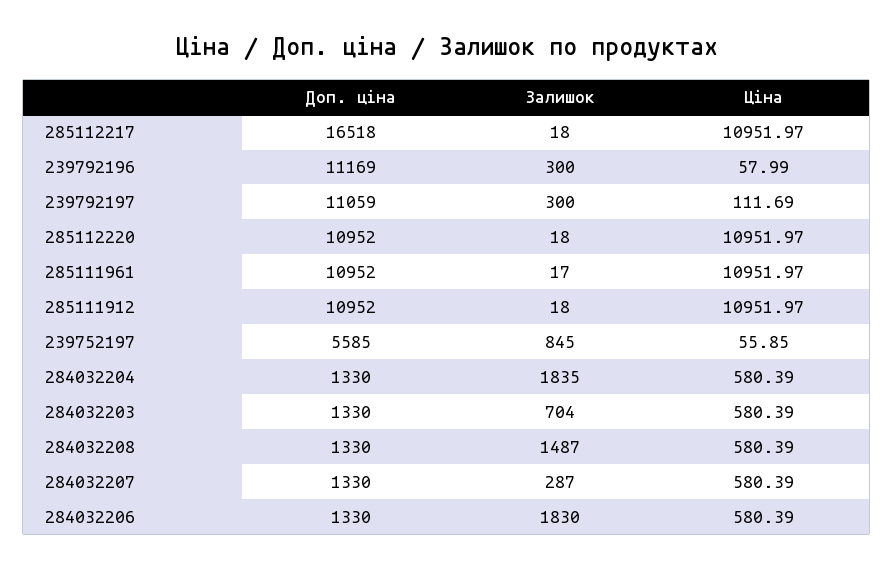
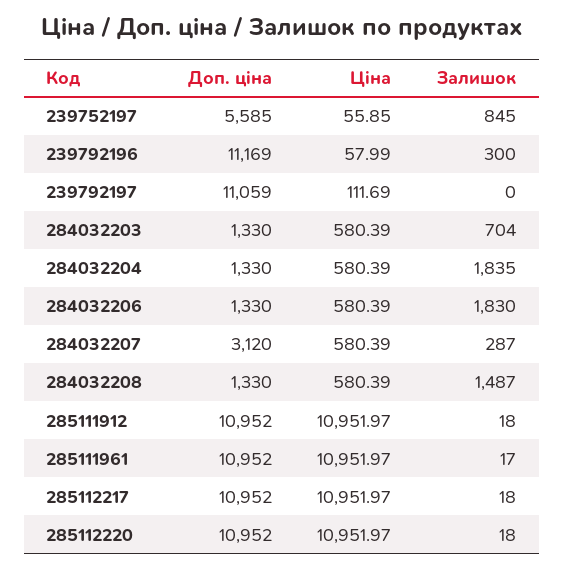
  {
    "Доп. ціна": {
-     "285112217": 16518,
+     "285112217": 10952,
      "239792196": 11169,
      "239792197": 11059,
      "285112220": 10952,
      "285111961": 10952,
      "285111912": 10952,
      "239752197": 5585,
      "284032204": 1330,
      "284032203": 1330,
      "284032208": 1330,
-     "284032207": 1330,
+     "284032207": 3120,
      "284032206": 1330
    },
    "Залишок": {
      "285112217": 18,
      "239792196": 300,
-     "239792197": 300,
+     "239792197": 0,
      "285112220": 18,
      "285111961": 17,
      "285111912": 18,
      "239752197": 845,
      "284032204": 1835,
      "284032203": 704,
      "284032208": 1487,
      "284032207": 287,
      "284032206": 1830
    },
    "Ціна": {
      "285112217": 10951.97,
      "239792196": 57.99,
      "239792197": 111.69,
      "285112220": 10951.97,
      "285111961": 10951.97,
      "285111912": 10951.97,
      "239752197": 55.85,
      "284032204": 580.39,
      "284032203": 580.39,
      "284032208": 580.39,
      "284032207": 580.39,
      "284032206": 580.39
    }
  }

